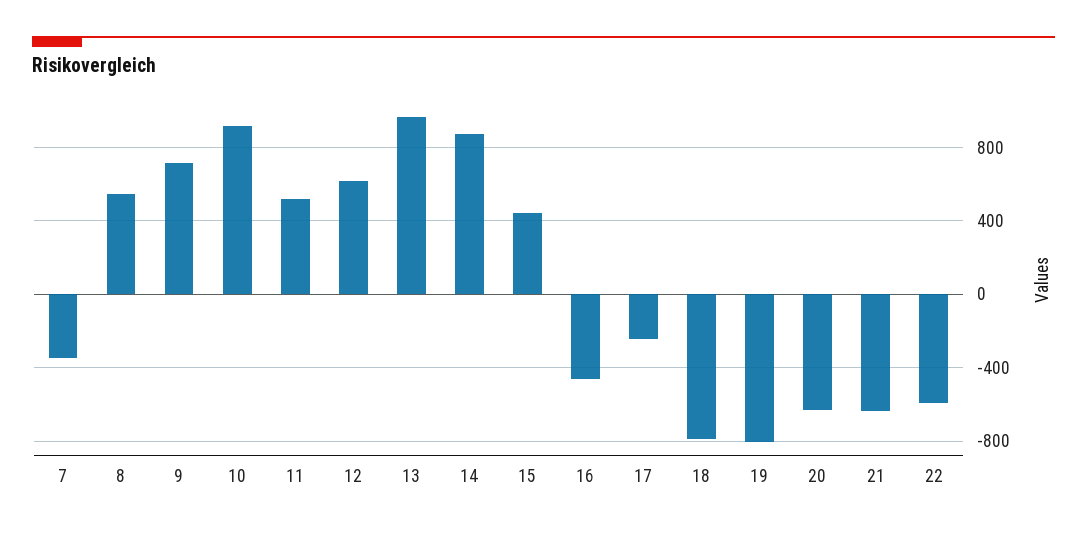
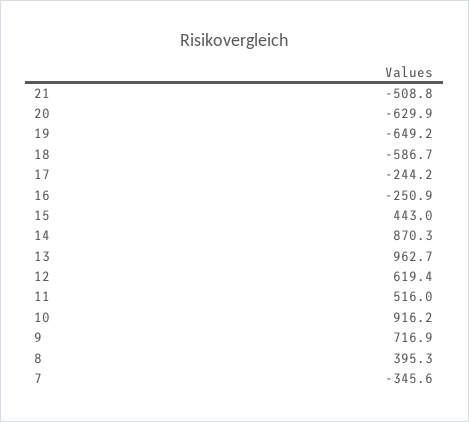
  {
    "7": -345.6,
-   "8": 550,
+   "8": 395.3,
    "9": 716.9,
    "10": 916.2,
    "11": 516,
    "12": 619.4,
    "13": 962.7,
    "14": 870.3,
    "15": 443,
-   "16": -450,
+   "16": -250.9,
    "17": -244.2,
-   "18": -800,
+   "18": -586.7,
-   "19": -800,
+   "19": -649.2,
    "20": -629.9,
-   "21": -650,
+   "21": -508.8
-   "22": -600
  }

